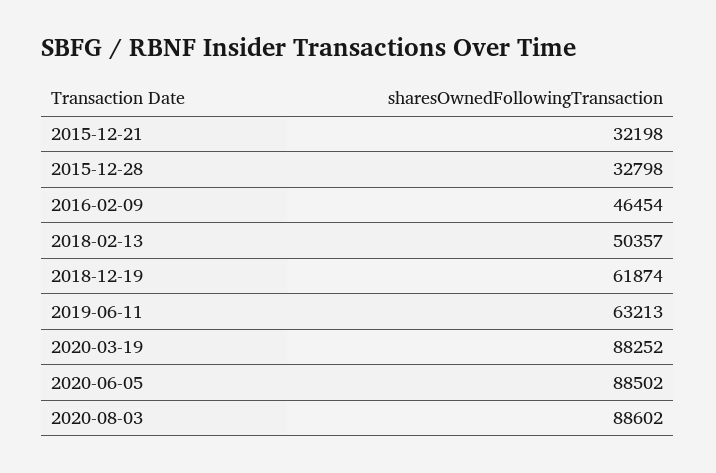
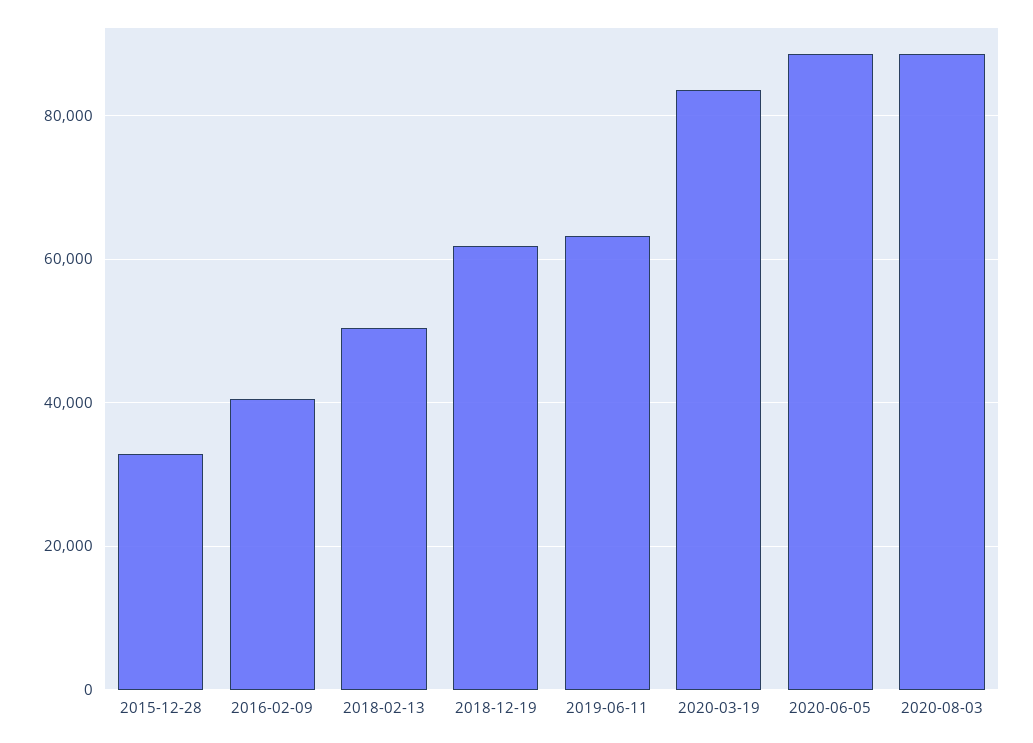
  {
-   "2015-12-21": 32198,
    "2015-12-28": 32798,
-   "2016-02-09": 46454,
+   "2016-02-09": 40000,
    "2018-02-13": 50357,
    "2018-12-19": 61874,
    "2019-06-11": 63213,
-   "2020-03-19": 88252,
+   "2020-03-19": 84000,
    "2020-06-05": 88502,
    "2020-08-03": 88602
  }

